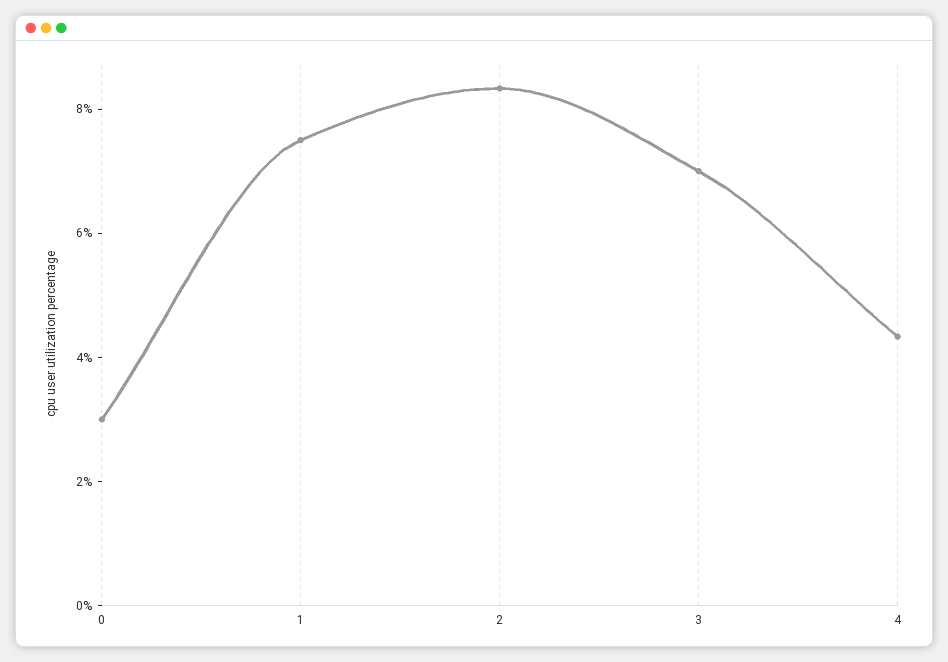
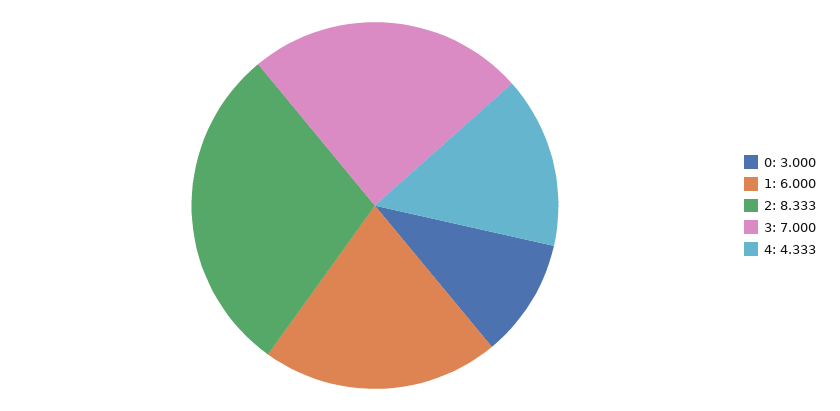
  {
    "0": 3,
-   "1": 7.5,
+   "1": 6,
    "2": 8.333,
    "3": 7,
    "4": 4.333
  }

